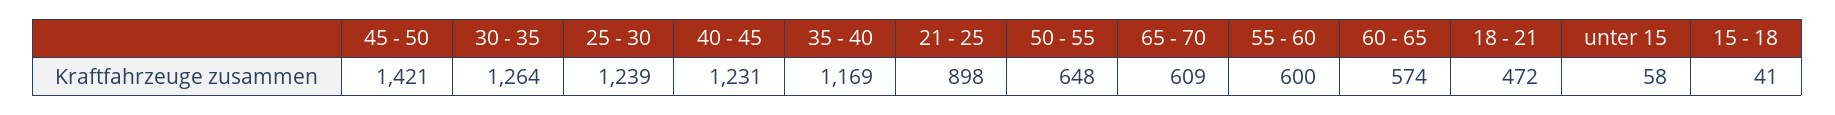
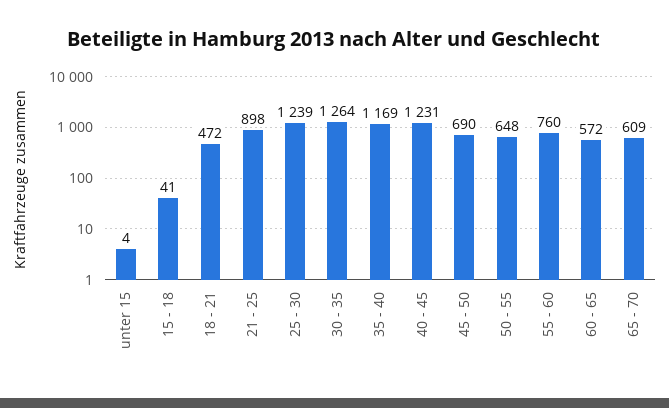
  {
-   "45 - 50": 1421,
+   "45 - 50": 690,
    "30 - 35": 1264,
    "25 - 30": 1239,
    "40 - 45": 1231,
    "35 - 40": 1169,
    "21 - 25": 898,
    "50 - 55": 648,
    "65 - 70": 609,
-   "55 - 60": 600,
+   "55 - 60": 760,
-   "60 - 65": 574,
+   "60 - 65": 572,
    "18 - 21": 472,
-   "unter 15": 58,
+   "unter 15": 4,
    "15 - 18": 41
  }

